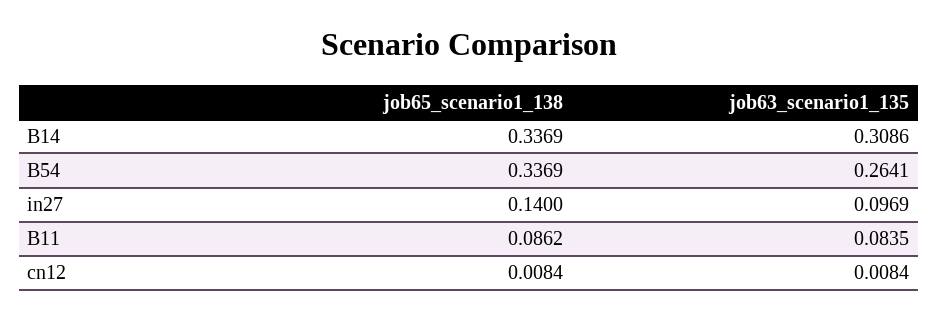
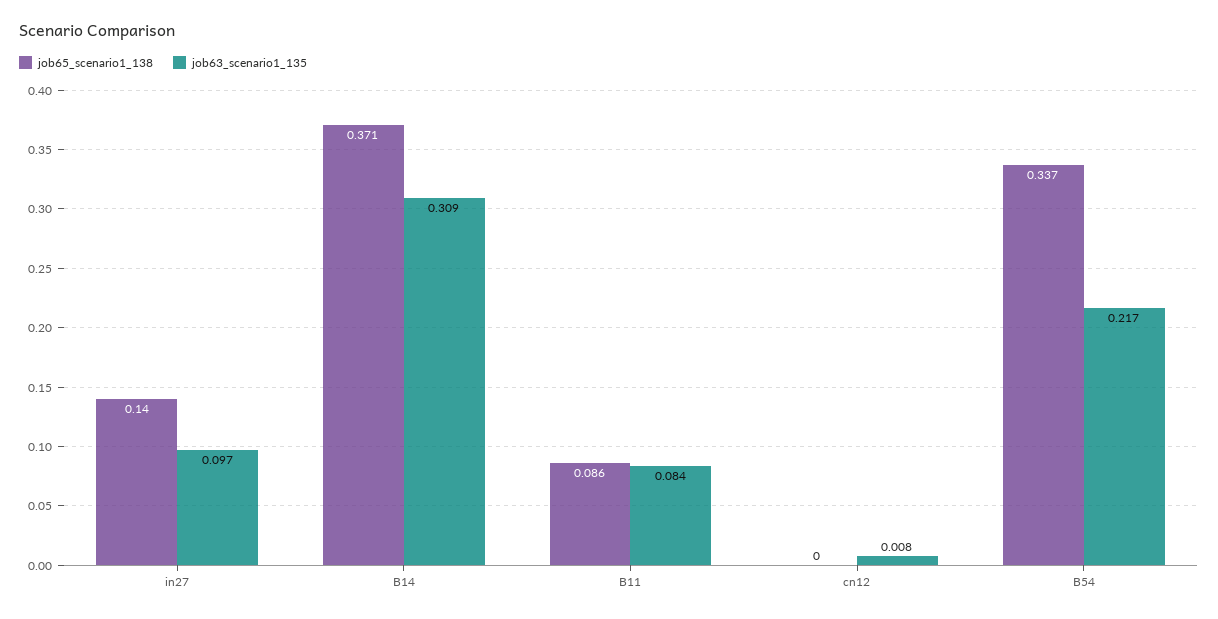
  {
    "job65_scenario1_138": {
-     "B14": 0.3369,
+     "B14": 0.371,
      "B54": 0.3369,
      "in27": 0.14,
      "B11": 0.0862,
-     "cn12": 0.0084
+     "cn12": 0
    },
    "job63_scenario1_135": {
      "B14": 0.3086,
-     "B54": 0.2641,
+     "B54": 0.217,
      "in27": 0.0969,
      "B11": 0.0835,
      "cn12": 0.0084
    }
  }

